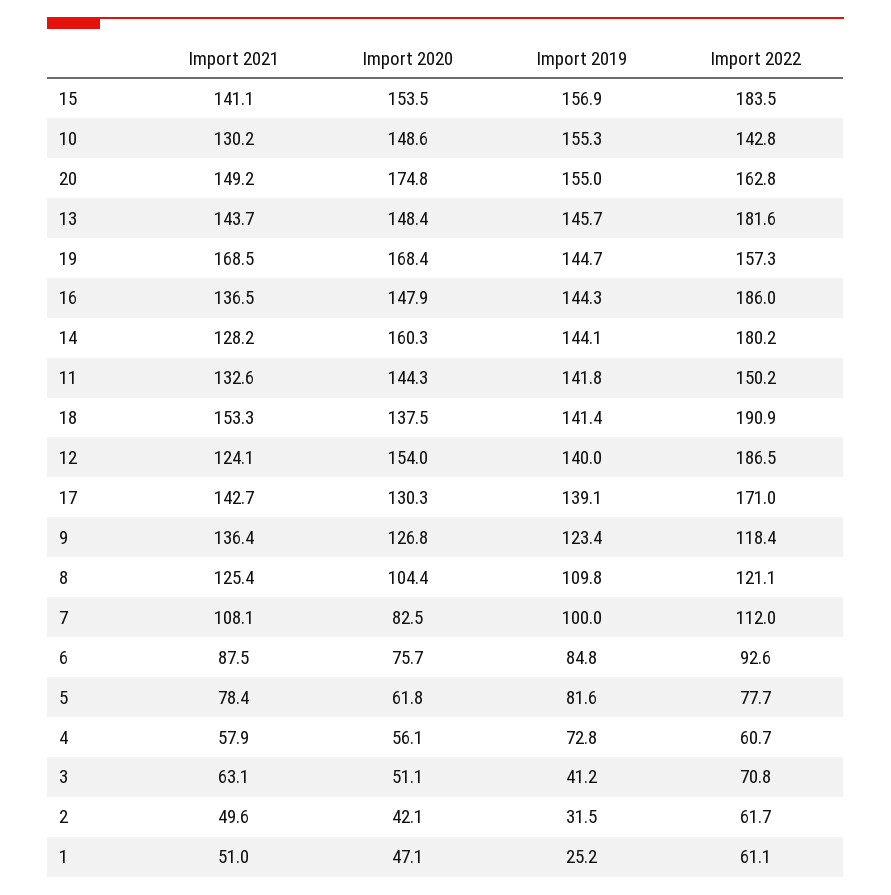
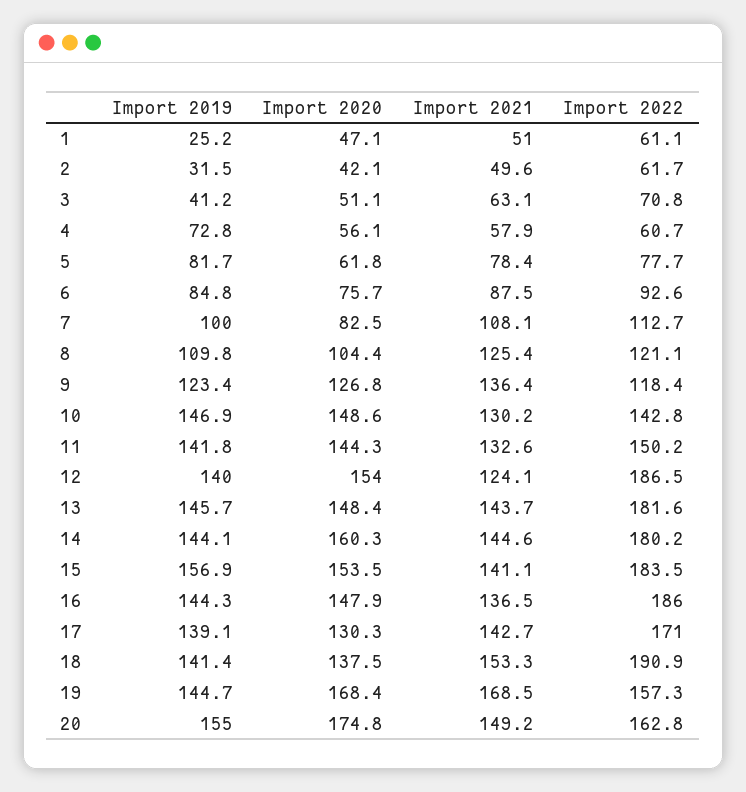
  {
    "Import 2021": {
      "15": 141.1,
      "10": 130.2,
      "20": 149.2,
      "13": 143.7,
      "19": 168.5,
      "16": 136.5,
-     "14": 128.2,
+     "14": 144.6,
      "11": 132.6,
      "18": 153.3,
      "12": 124.1,
      "17": 142.7,
      "9": 136.4,
      "8": 125.4,
      "7": 108.1,
      "6": 87.5,
      "5": 78.4,
      "4": 57.9,
      "3": 63.1,
      "2": 49.6,
      "1": 51
    },
    "Import 2020": {
      "15": 153.5,
      "10": 148.6,
      "20": 174.8,
      "13": 148.4,
      "19": 168.4,
      "16": 147.9,
      "14": 160.3,
      "11": 144.3,
      "18": 137.5,
      "12": 154,
      "17": 130.3,
      "9": 126.8,
      "8": 104.4,
      "7": 82.5,
      "6": 75.7,
      "5": 61.8,
      "4": 56.1,
      "3": 51.1,
      "2": 42.1,
      "1": 47.1
    },
    "Import 2019": {
      "15": 156.9,
-     "10": 155.3,
+     "10": 146.9,
      "20": 155,
      "13": 145.7,
      "19": 144.7,
      "16": 144.3,
      "14": 144.1,
      "11": 141.8,
      "18": 141.4,
      "12": 140,
      "17": 139.1,
      "9": 123.4,
      "8": 109.8,
      "7": 100,
      "6": 84.8,
-     "5": 81.6,
+     "5": 81.7,
      "4": 72.8,
      "3": 41.2,
      "2": 31.5,
      "1": 25.2
    },
    "Import 2022": {
      "15": 183.5,
      "10": 142.8,
      "20": 162.8,
      "13": 181.6,
      "19": 157.3,
      "16": 186,
      "14": 180.2,
      "11": 150.2,
      "18": 190.9,
      "12": 186.5,
      "17": 171,
      "9": 118.4,
      "8": 121.1,
-     "7": 112,
+     "7": 112.7,
      "6": 92.6,
      "5": 77.7,
      "4": 60.7,
      "3": 70.8,
      "2": 61.7,
      "1": 61.1
    }
  }

